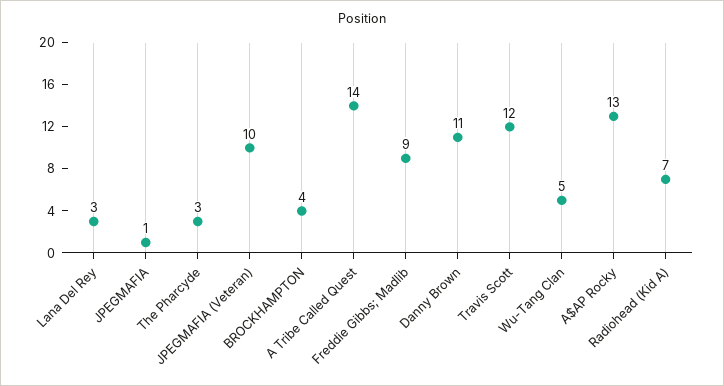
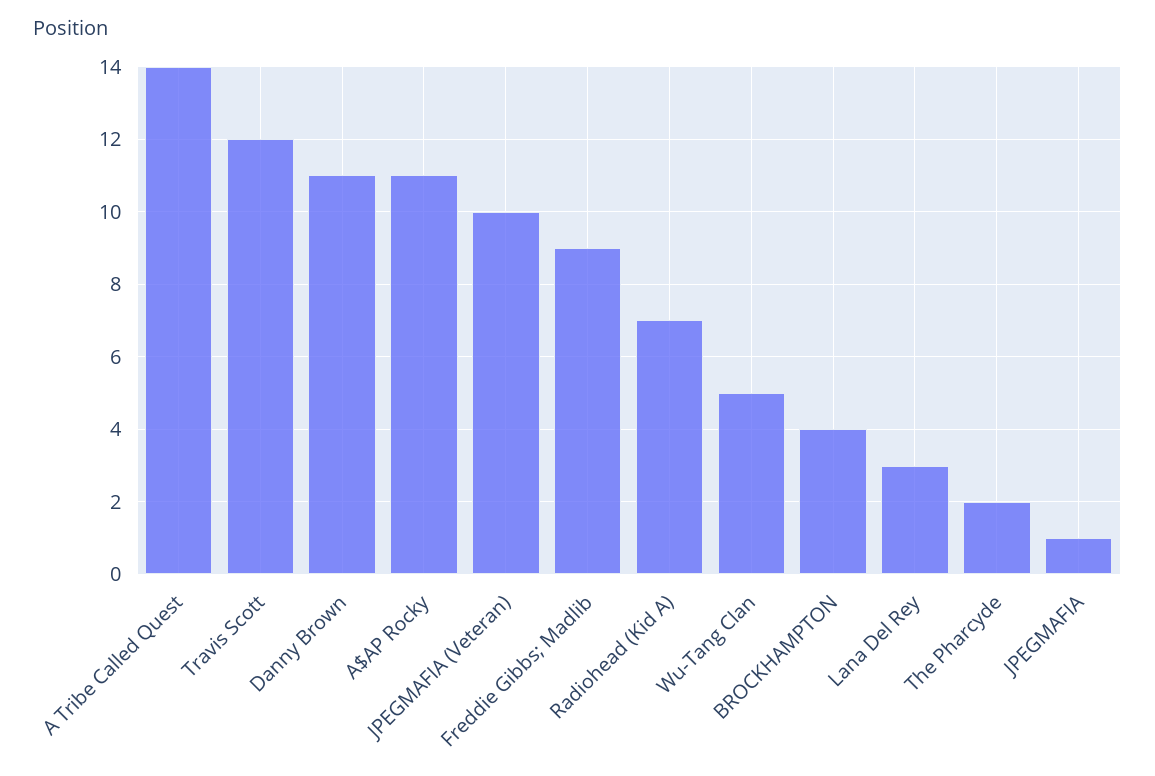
  {
    "Lana Del Rey": 3,
    "JPEGMAFIA": 1,
-   "The Pharcyde": 3,
+   "The Pharcyde": 2,
    "JPEGMAFIA (Veteran)": 10,
    "BROCKHAMPTON": 4,
    "A Tribe Called Quest": 14,
    "Freddie Gibbs; Madlib": 9,
    "Danny Brown": 11,
    "Travis Scott": 12,
    "Wu-Tang Clan": 5,
-   "A$AP Rocky": 13,
+   "A$AP Rocky": 11,
    "Radiohead (Kid A)": 7
  }

